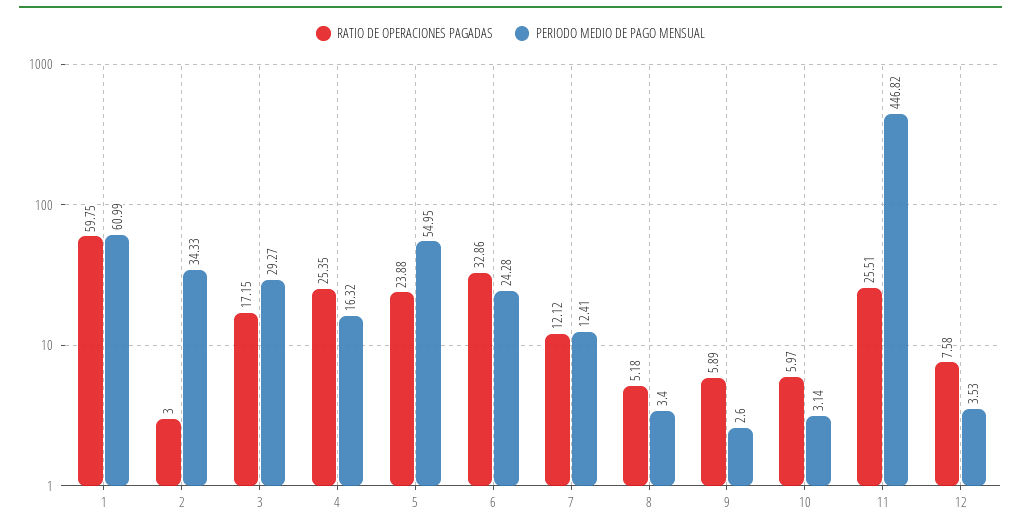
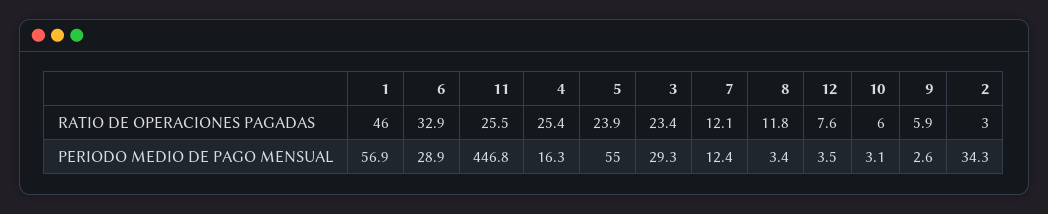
  {
    "RATIO DE OPERACIONES PAGADAS": {
-     "1": 59.75,
+     "1": 46,
      "2": 3,
-     "3": 17.15,
+     "3": 23.4,
      "4": 25.35,
      "5": 23.88,
      "6": 32.86,
      "7": 12.12,
-     "8": 5.18,
+     "8": 11.8,
      "9": 5.89,
      "10": 5.97,
      "11": 25.51,
      "12": 7.58
    },
    "PERIODO MEDIO DE PAGO MENSUAL": {
-     "1": 60.99,
+     "1": 56.9,
      "2": 34.33,
      "3": 29.27,
      "4": 16.32,
      "5": 54.95,
-     "6": 24.28,
+     "6": 28.9,
      "7": 12.41,
      "8": 3.4,
      "9": 2.6,
      "10": 3.14,
      "11": 446.82,
      "12": 3.53
    }
  }

